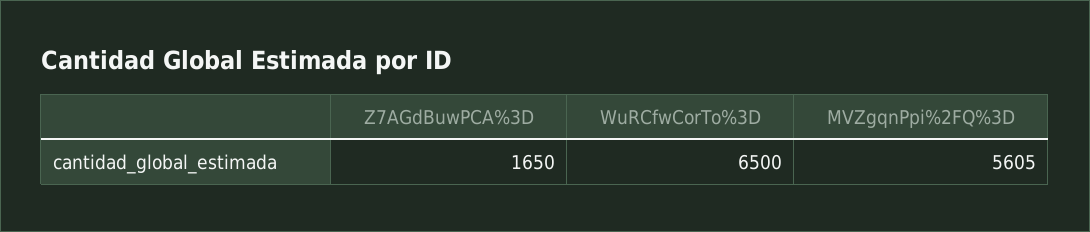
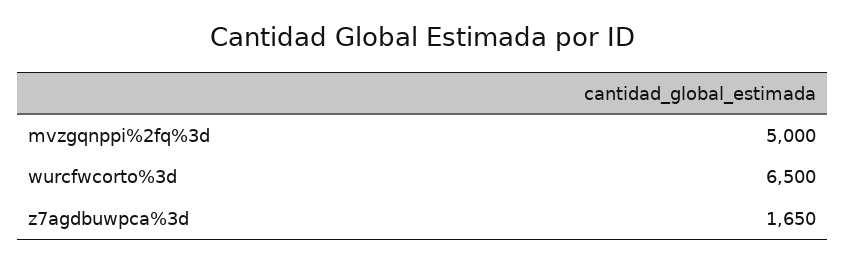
  {
    "Z7AGdBuwPCA%3D": 1650,
    "WuRCfwCorTo%3D": 6500,
-   "MVZgqnPpi%2FQ%3D": 5605
+   "MVZgqnPpi%2FQ%3D": 5000
  }

